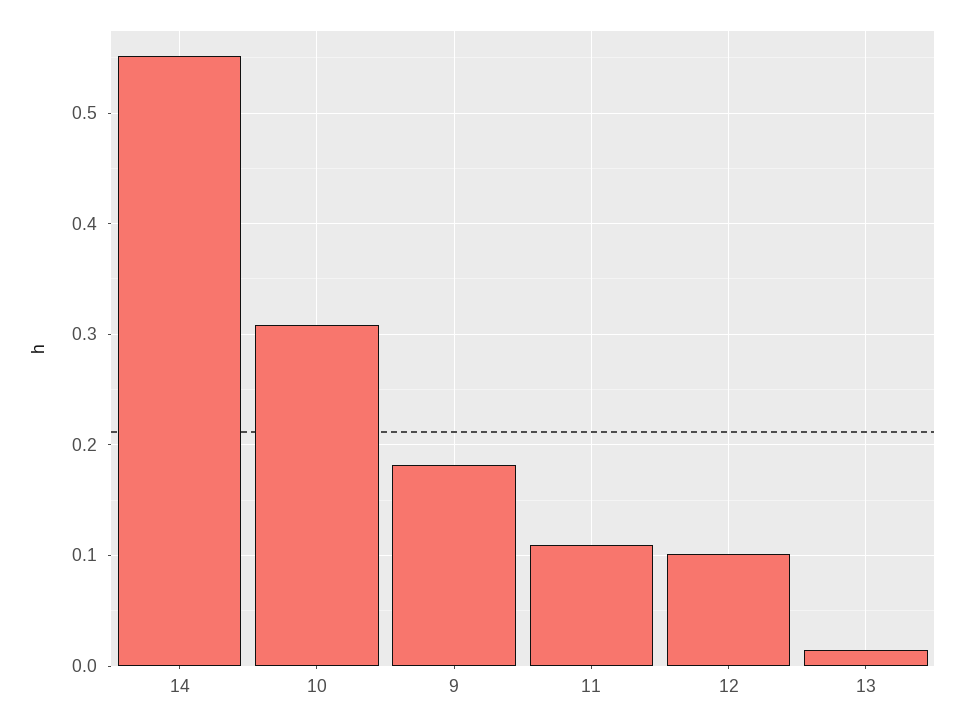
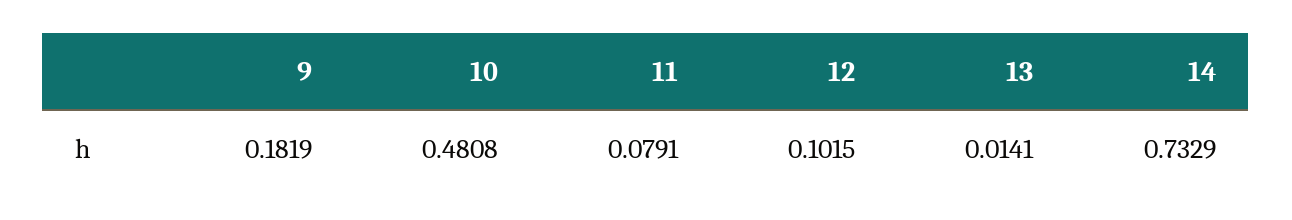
  {
-   "14": 0.55,
+   "14": 0.7329,
-   "10": 0.31,
+   "10": 0.4808,
    "9": 0.1819,
-   "11": 0.11,
+   "11": 0.0791,
    "12": 0.1015,
    "13": 0.0141
  }

